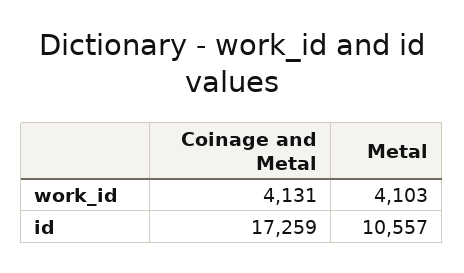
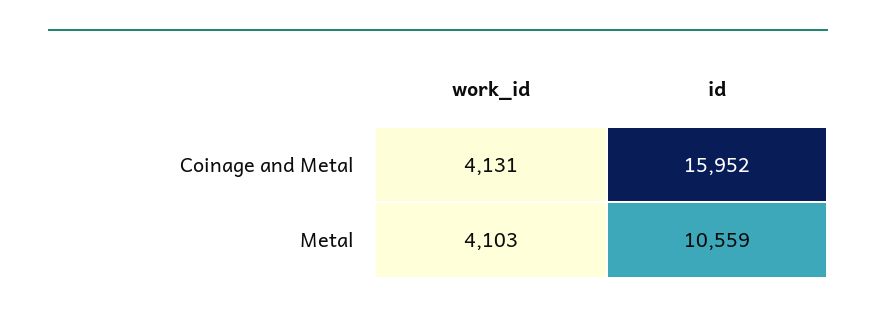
  {
    "Coinage and Metal": {
      "work_id": 4131,
-     "id": 17259
+     "id": 15952
    },
    "Metal": {
      "work_id": 4103,
-     "id": 10557
+     "id": 10559
    }
  }

